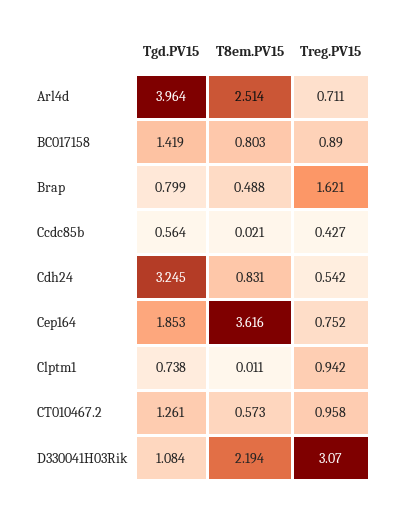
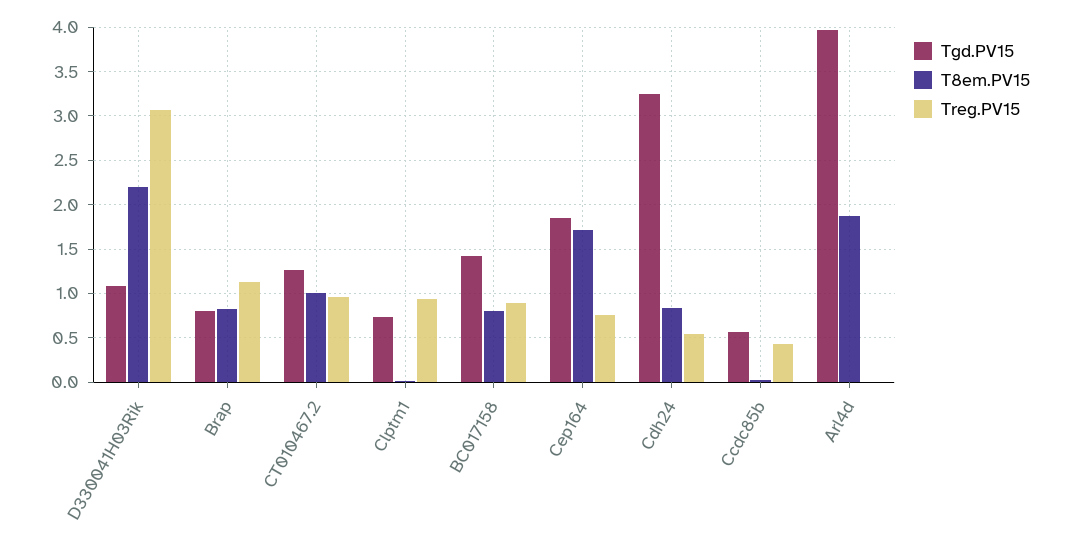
  {
    "Tgd.PV15": {
      "Arl4d": 3.964,
      "BC017158": 1.419,
      "Brap": 0.799,
      "Ccdc85b": 0.564,
      "Cdh24": 3.245,
      "Cep164": 1.853,
      "Clptm1": 0.738,
      "CT010467.2": 1.261,
      "D330041H03Rik": 1.084
    },
    "T8em.PV15": {
-     "Arl4d": 2.514,
+     "Arl4d": 1.9,
      "BC017158": 0.803,
-     "Brap": 0.488,
+     "Brap": 0.8,
      "Ccdc85b": 0.021,
      "Cdh24": 0.831,
-     "Cep164": 3.616,
+     "Cep164": 1.7,
      "Clptm1": 0.011,
-     "CT010467.2": 0.573,
+     "CT010467.2": 1,
      "D330041H03Rik": 2.194
    },
    "Treg.PV15": {
-     "Arl4d": 0.711,
+     "Arl4d": 0,
      "BC017158": 0.89,
-     "Brap": 1.621,
+     "Brap": 1.1,
      "Ccdc85b": 0.427,
      "Cdh24": 0.542,
      "Cep164": 0.752,
      "Clptm1": 0.942,
      "CT010467.2": 0.958,
      "D330041H03Rik": 3.07
    }
  }

